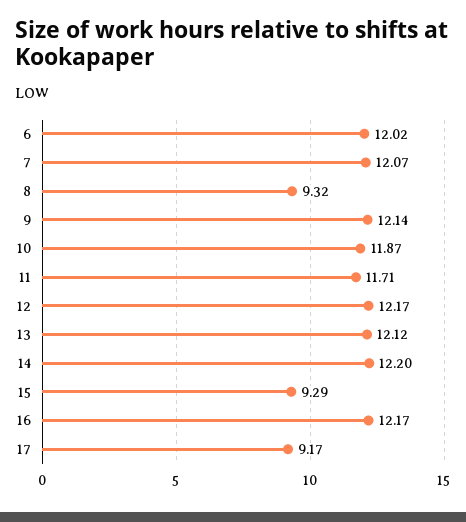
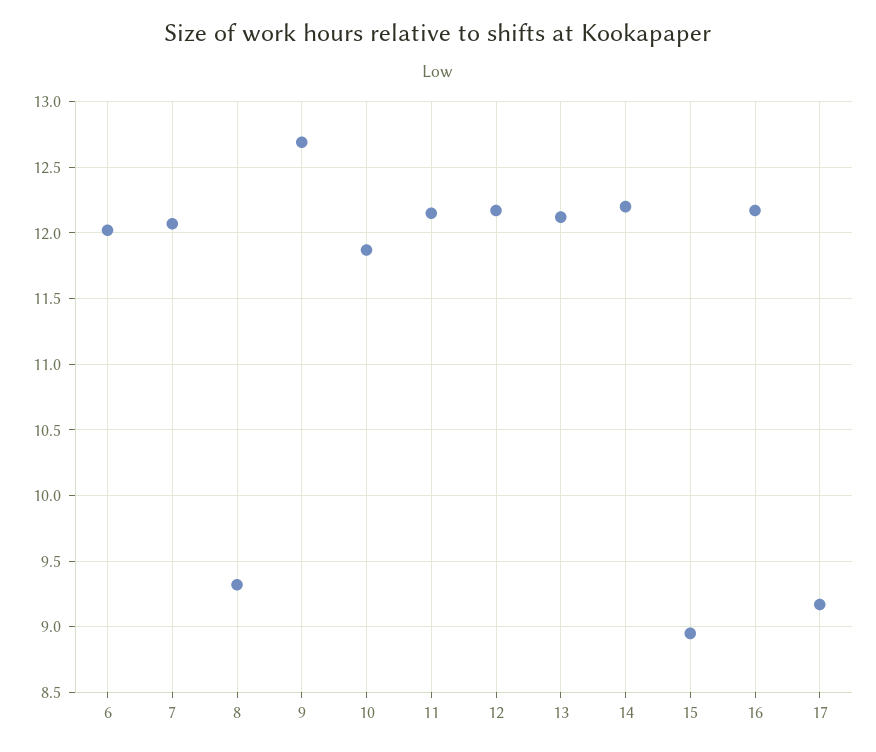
  {
    "6": 12.02,
    "7": 12.07,
    "8": 9.32,
-   "9": 12.14,
+   "9": 12.7,
    "10": 11.87,
-   "11": 11.71,
+   "11": 12.15,
    "12": 12.17,
    "13": 12.12,
    "14": 12.2,
-   "15": 9.29,
+   "15": 8.95,
    "16": 12.17,
    "17": 9.17
  }

